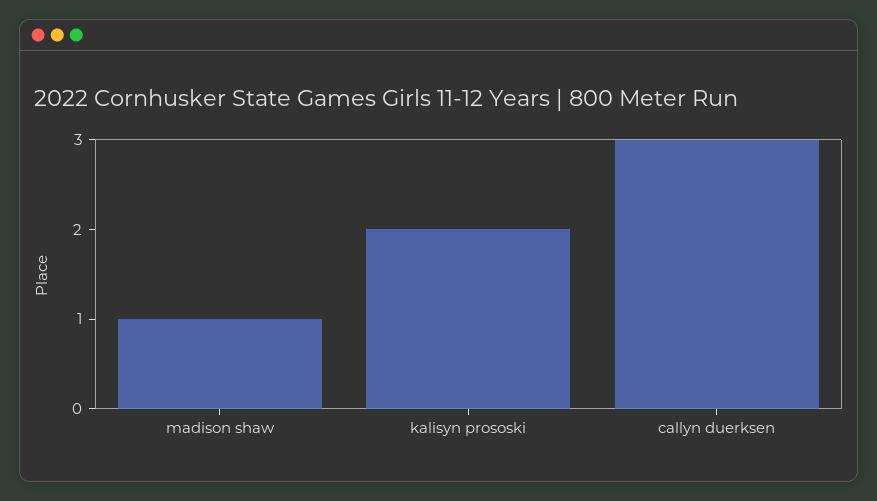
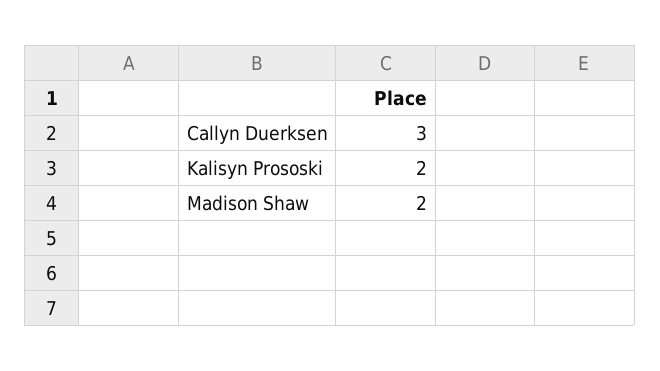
  {
-   "madison shaw": 1,
+   "madison shaw": 2,
    "kalisyn prososki": 2,
    "callyn duerksen": 3
  }

